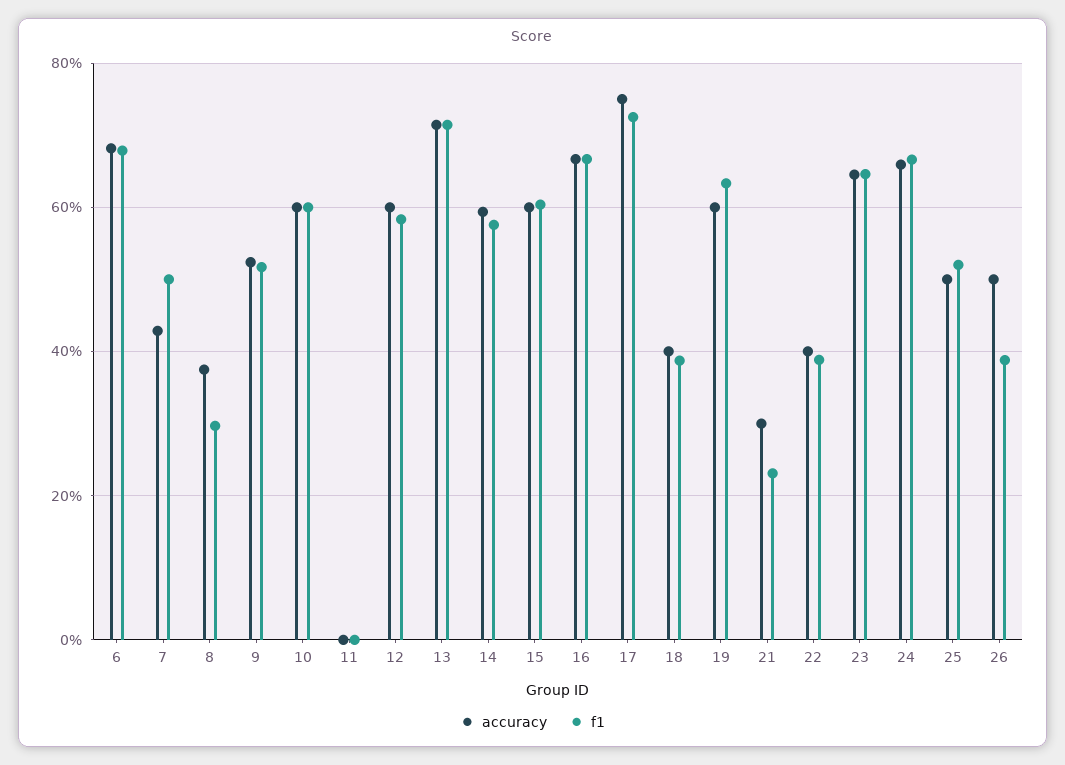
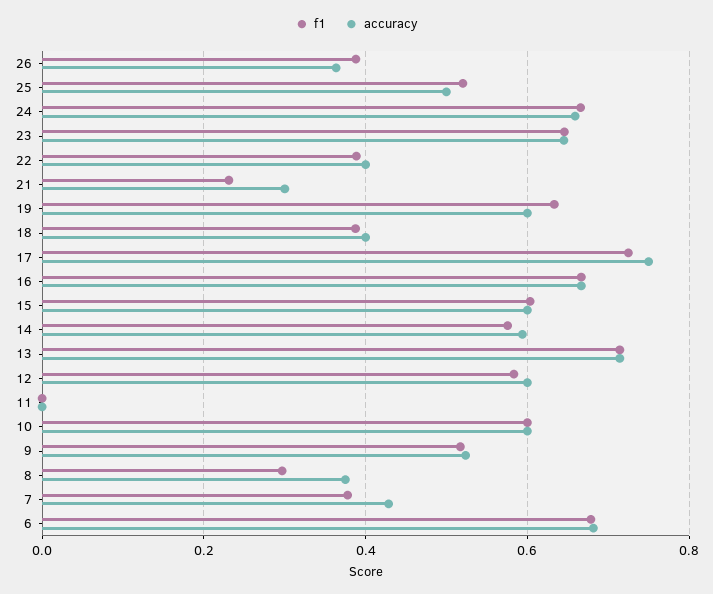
  {
    "accuracy": {
      "6": 0.68,
      "7": 0.42,
      "8": 0.38,
      "9": 0.52,
      "10": 0.6,
      "11": 0,
      "12": 0.6,
      "13": 0.72,
      "14": 0.6,
      "15": 0.6,
      "16": 0.66,
      "17": 0.76,
      "18": 0.4,
      "19": 0.6,
      "21": 0.3,
      "22": 0.4,
      "23": 0.64,
      "24": 0.66,
      "25": 0.5,
-     "26": 0.5
+     "26": 0.36
    },
    "f1": {
      "6": 0.68,
-     "7": 0.5,
+     "7": 0.38,
      "8": 0.3,
      "9": 0.52,
      "10": 0.6,
      "11": 0,
      "12": 0.58,
      "13": 0.72,
      "14": 0.58,
      "15": 0.6,
      "16": 0.66,
      "17": 0.72,
      "18": 0.38,
      "19": 0.64,
      "21": 0.24,
      "22": 0.38,
      "23": 0.64,
      "24": 0.66,
      "25": 0.52,
      "26": 0.38
    }
  }

